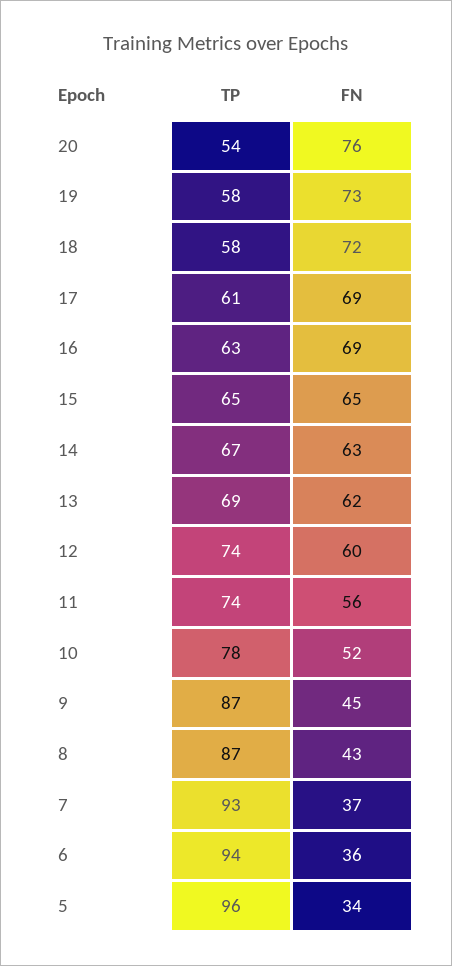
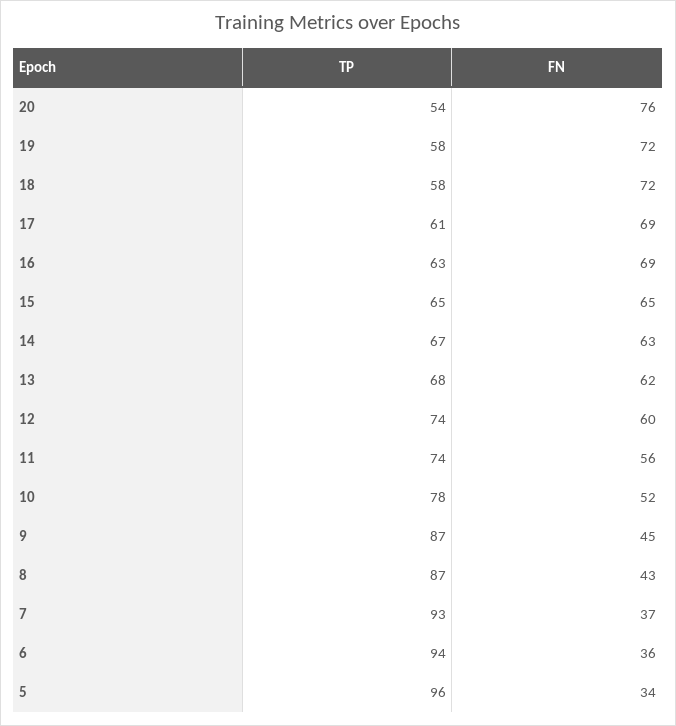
  {
    "TP": {
      "20": 54,
      "19": 58,
      "18": 58,
      "17": 61,
      "16": 63,
      "15": 65,
      "14": 67,
-     "13": 69,
+     "13": 68,
      "12": 74,
      "11": 74,
      "10": 78,
      "9": 87,
      "8": 87,
      "7": 93,
      "6": 94,
      "5": 96
    },
    "FN": {
      "20": 76,
-     "19": 73,
+     "19": 72,
      "18": 72,
      "17": 69,
      "16": 69,
      "15": 65,
      "14": 63,
      "13": 62,
      "12": 60,
      "11": 56,
      "10": 52,
      "9": 45,
      "8": 43,
      "7": 37,
      "6": 36,
      "5": 34
    }
  }

